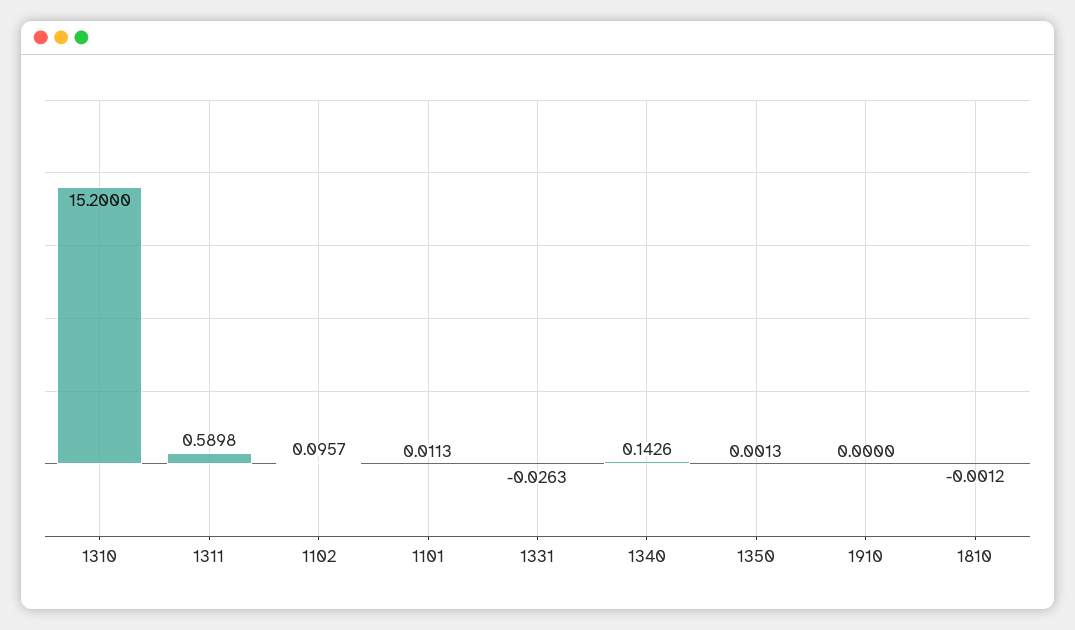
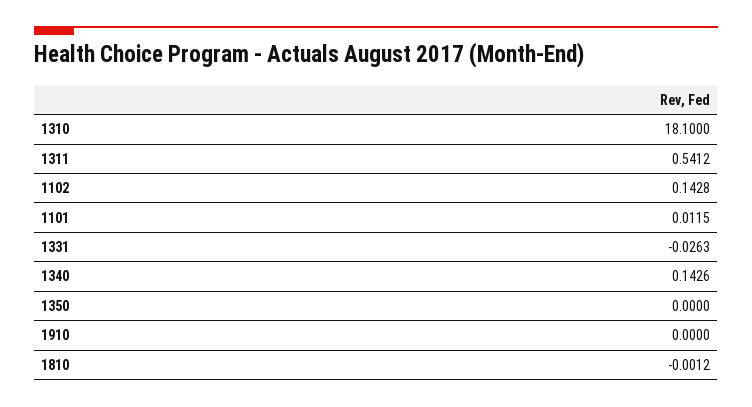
  {
-   "1310": 15.2,
+   "1310": 18.1,
-   "1311": 0.5898,
+   "1311": 0.5412,
-   "1102": 0.0957,
+   "1102": 0.1428,
-   "1101": 0.0113,
+   "1101": 0.0115,
    "1331": -0.0263,
    "1340": 0.1426,
-   "1350": 0.0013,
+   "1350": 0,
    "1910": 0,
    "1810": -0.0012
  }

